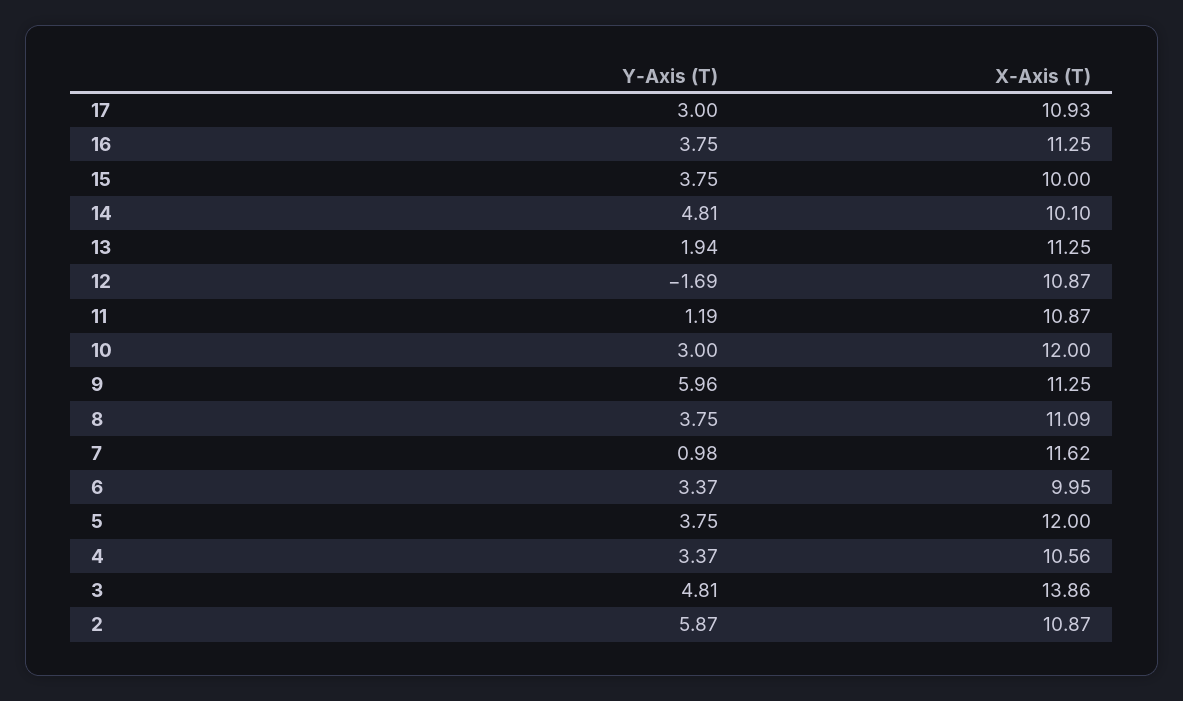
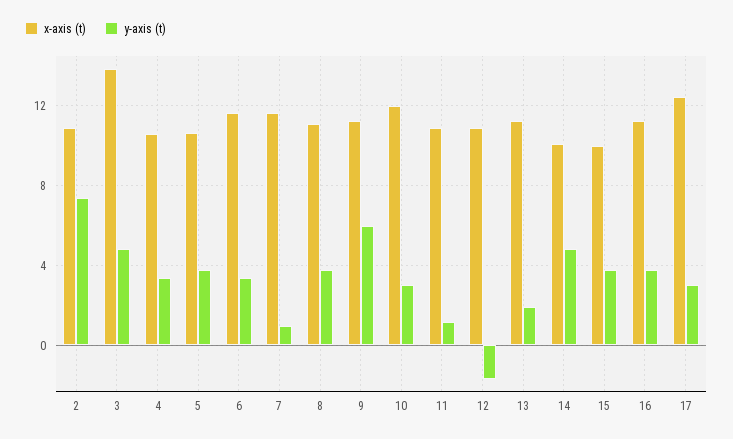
  {
    "Y-Axis (T)": {
      "17": 3,
      "16": 3.75,
      "15": 3.75,
      "14": 4.81,
      "13": 1.94,
      "12": -1.69,
      "11": 1.19,
      "10": 3,
      "9": 5.96,
      "8": 3.75,
      "7": 0.98,
      "6": 3.37,
      "5": 3.75,
      "4": 3.37,
      "3": 4.81,
-     "2": 5.87
+     "2": 7.5
    },
    "X-Axis (T)": {
-     "17": 10.93,
+     "17": 12.5,
      "16": 11.25,
      "15": 10,
      "14": 10.1,
      "13": 11.25,
      "12": 10.87,
      "11": 10.87,
      "10": 12,
      "9": 11.25,
      "8": 11.09,
      "7": 11.62,
-     "6": 9.95,
+     "6": 11.5,
-     "5": 12,
+     "5": 10.5,
      "4": 10.56,
      "3": 13.86,
      "2": 10.87
    }
  }

